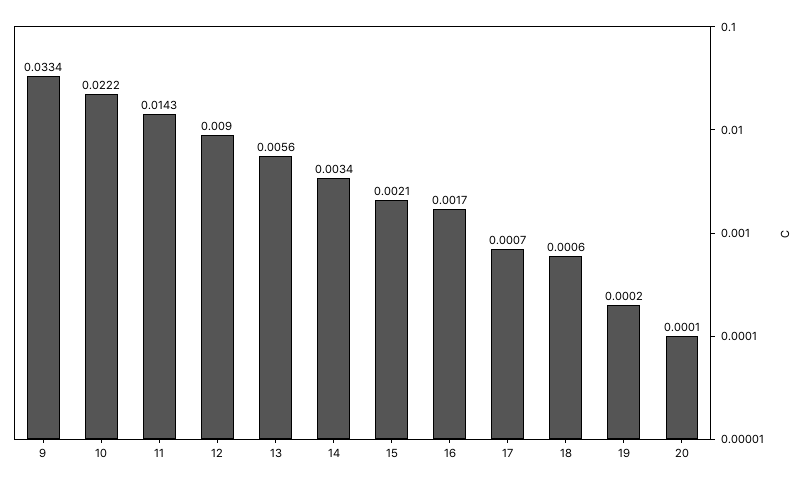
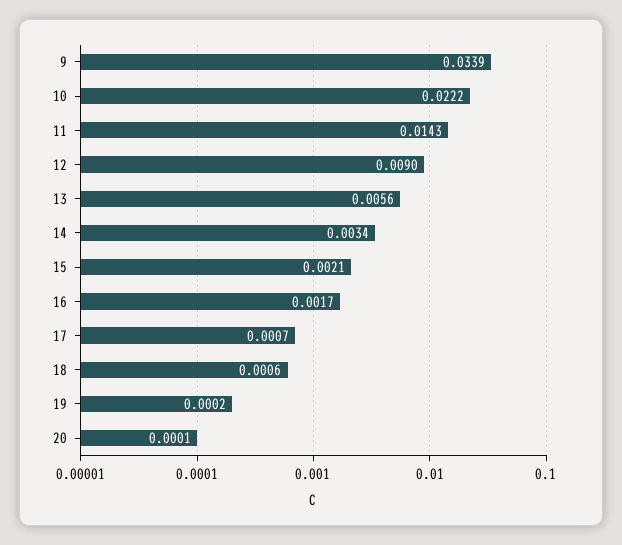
  {
-   "9": 0.0334,
+   "9": 0.0339,
    "10": 0.0222,
    "11": 0.0143,
    "12": 0.009,
    "13": 0.0056,
    "14": 0.0034,
    "15": 0.0021,
    "16": 0.0017,
    "17": 0.0007,
    "18": 0.0006,
    "19": 0.0002,
    "20": 0.0001
  }

